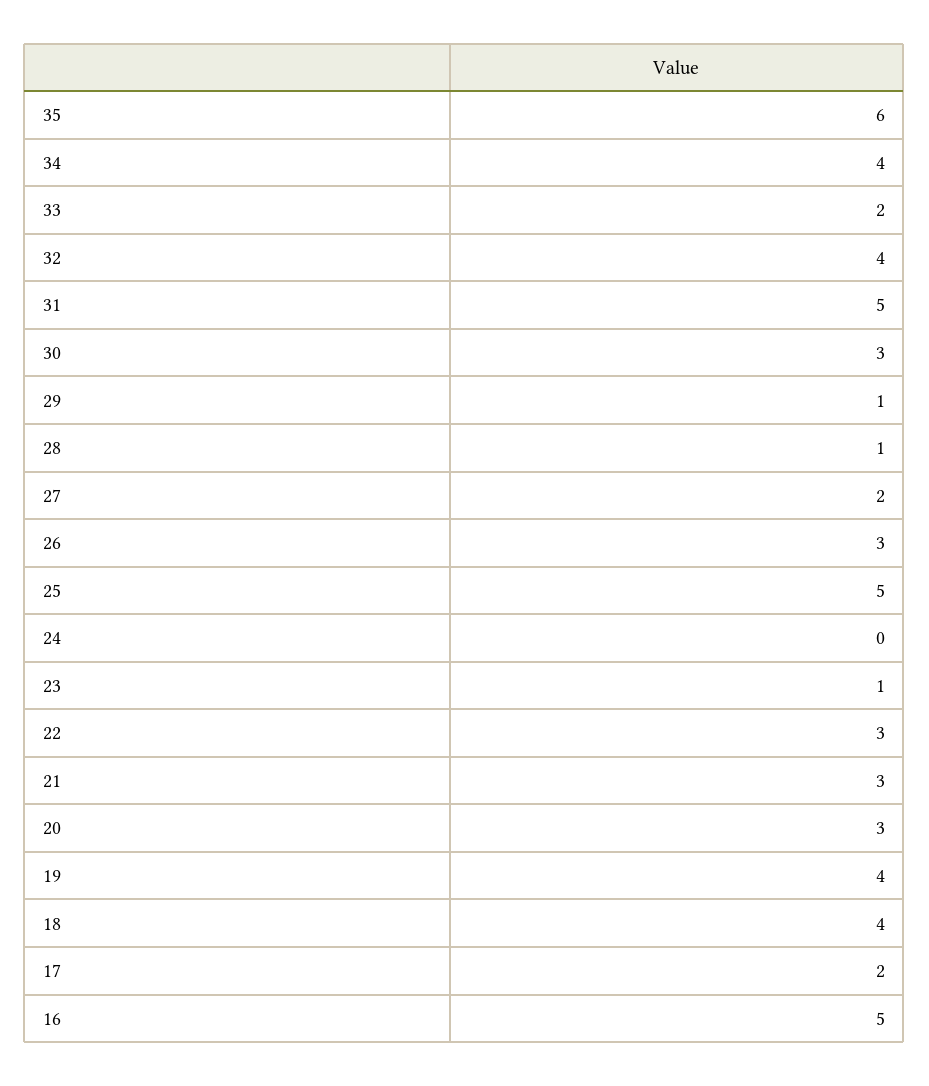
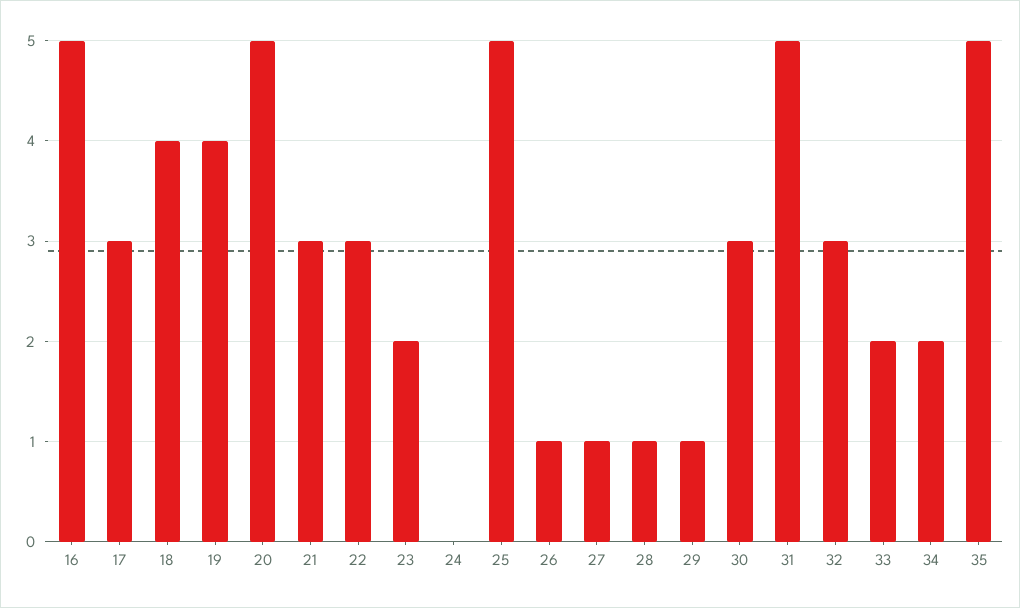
  {
-   "35": 6,
+   "35": 5,
-   "34": 4,
+   "34": 2,
    "33": 2,
-   "32": 4,
+   "32": 3,
    "31": 5,
    "30": 3,
    "29": 1,
    "28": 1,
-   "27": 2,
+   "27": 1,
-   "26": 3,
+   "26": 1,
    "25": 5,
    "24": 0,
-   "23": 1,
+   "23": 2,
    "22": 3,
    "21": 3,
-   "20": 3,
+   "20": 5,
    "19": 4,
    "18": 4,
-   "17": 2,
+   "17": 3,
    "16": 5
  }

